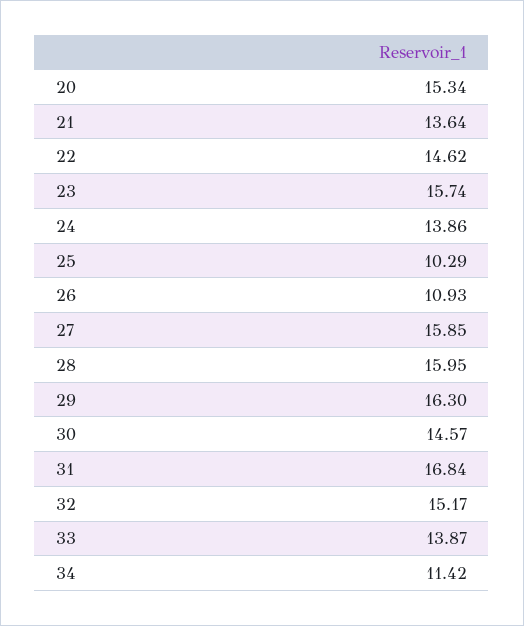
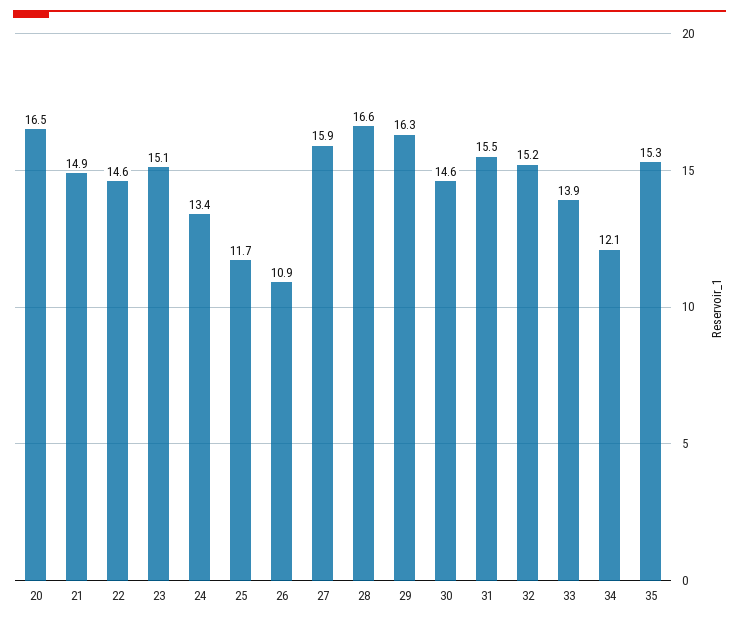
  {
-   "20": 15.34,
+   "20": 16.5,
-   "21": 13.64,
+   "21": 14.9,
    "22": 14.62,
-   "23": 15.74,
+   "23": 15.1,
-   "24": 13.86,
+   "24": 13.4,
-   "25": 10.29,
+   "25": 11.7,
    "26": 10.93,
    "27": 15.85,
-   "28": 15.95,
+   "28": 16.6,
    "29": 16.3,
    "30": 14.57,
-   "31": 16.84,
+   "31": 15.5,
    "32": 15.17,
    "33": 13.87,
-   "34": 11.42
+   "34": 12.1,
+   "35": 15.3
  }

